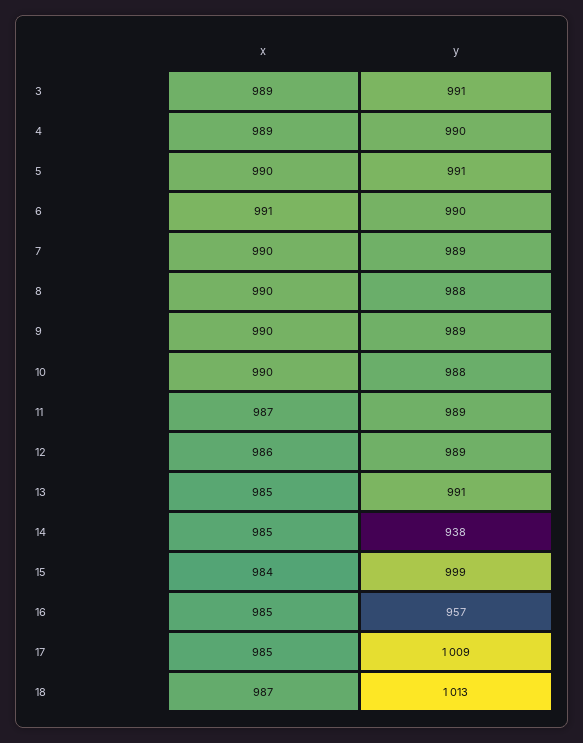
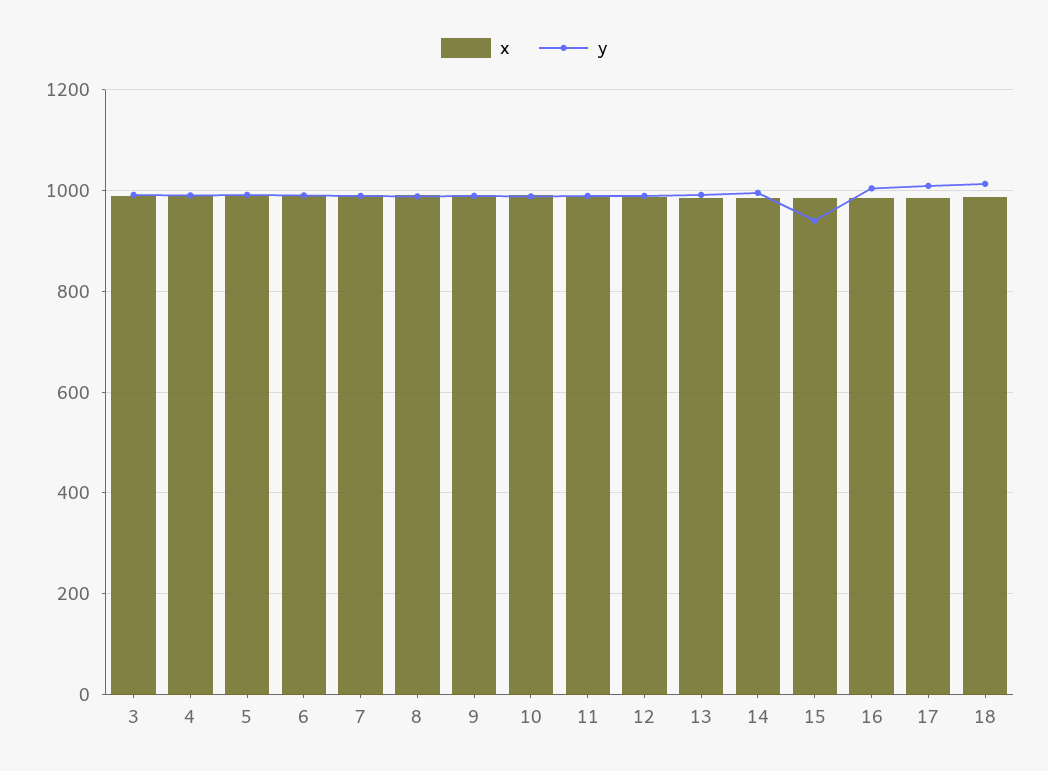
  {
    "x": {
      "3": 989,
      "4": 989,
      "5": 990,
      "6": 991,
      "7": 990,
      "8": 990,
      "9": 990,
      "10": 990,
      "11": 987,
      "12": 986,
      "13": 985,
      "14": 985,
      "15": 984,
      "16": 985,
      "17": 985,
      "18": 987
    },
    "y": {
      "3": 991,
      "4": 990,
      "5": 991,
      "6": 990,
      "7": 989,
      "8": 988,
      "9": 989,
      "10": 988,
      "11": 989,
      "12": 989,
      "13": 991,
-     "14": 938,
+     "14": 1000,
-     "15": 999,
+     "15": 940,
-     "16": 957,
+     "16": 1000,
      "17": 1009,
      "18": 1013
    }
  }

